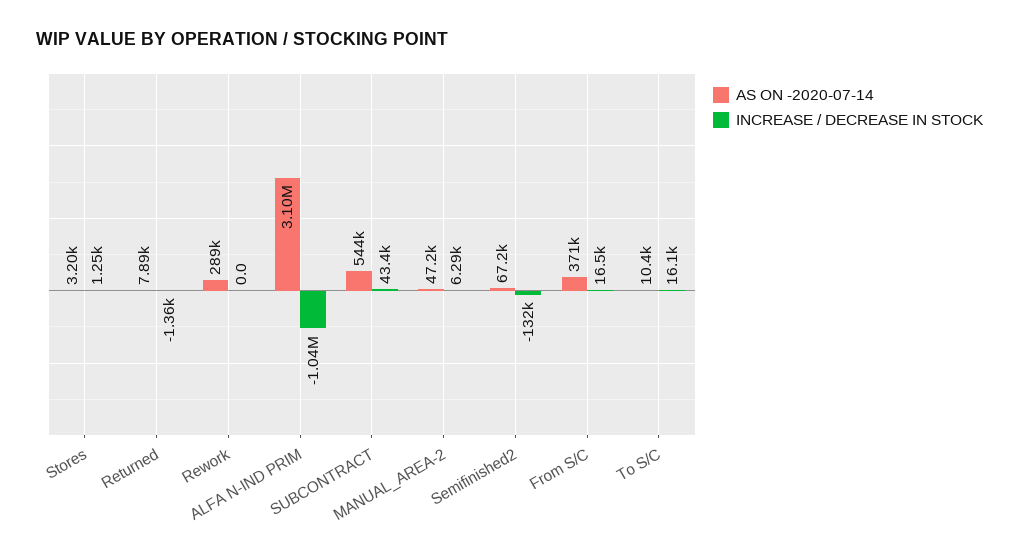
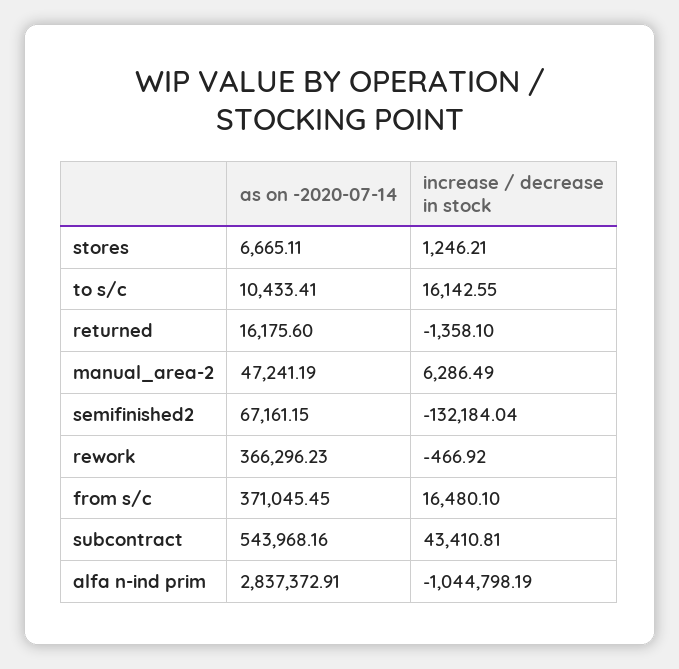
  {
    "AS ON -2020-07-14": {
-     "Stores": 3200,
+     "Stores": 6665.11,
-     "Returned": 7890,
+     "Returned": 16175.6,
-     "Rework": 289000,
+     "Rework": 366296.23,
-     "ALFA N-IND PRIM": 3100000,
+     "ALFA N-IND PRIM": 2837372.91,
      "SUBCONTRACT": 543968.16,
      "MANUAL_AREA-2": 47241.19,
      "Semifinished2": 67161.15,
      "From S/C": 371045.45,
      "To S/C": 10433.41
    },
    "INCREASE / DECREASE IN STOCK": {
      "Stores": 1246.21,
      "Returned": -1358.1,
-     "Rework": 0,
+     "Rework": -466.92,
      "ALFA N-IND PRIM": -1044798.19,
      "SUBCONTRACT": 43410.81,
      "MANUAL_AREA-2": 6286.49,
      "Semifinished2": -132184.04,
      "From S/C": 16480.1,
      "To S/C": 16142.55
    }
  }

